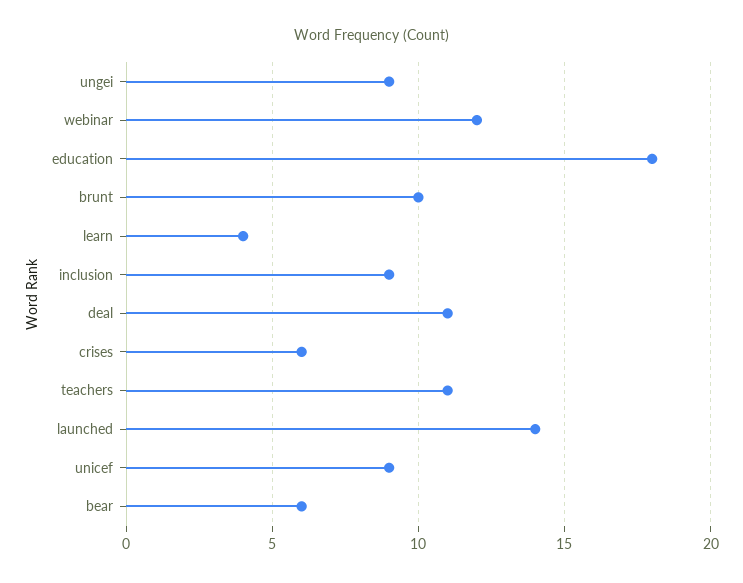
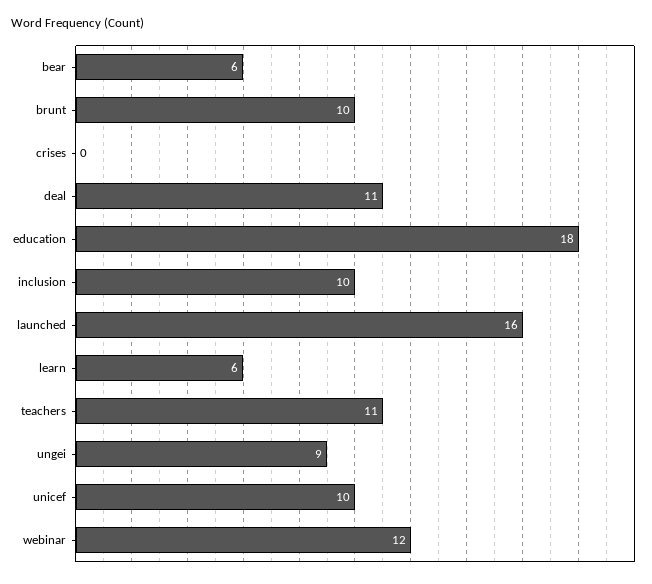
  {
    "ungei": 9,
    "webinar": 12,
    "education": 18,
    "brunt": 10,
-   "learn": 4,
+   "learn": 6,
-   "inclusion": 9,
+   "inclusion": 10,
    "deal": 11,
-   "crises": 6,
+   "crises": 0,
    "teachers": 11,
-   "launched": 14,
+   "launched": 16,
-   "unicef": 9,
+   "unicef": 10,
    "bear": 6
  }

